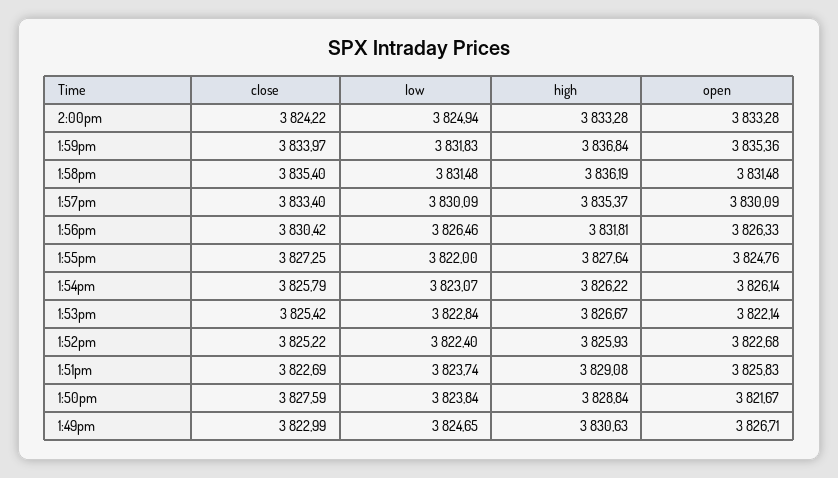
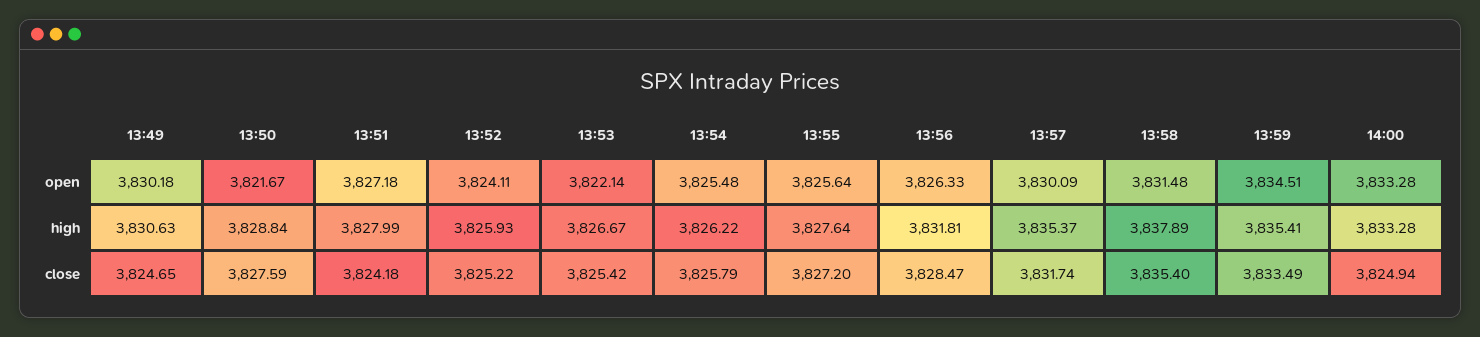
  {
    "close": {
-     "2:00pm": 3824.22,
+     "2:00pm": 3824.94,
-     "1:59pm": 3833.97,
+     "1:59pm": 3833.49,
      "1:58pm": 3835.4,
-     "1:57pm": 3833.4,
+     "1:57pm": 3831.74,
-     "1:56pm": 3830.42,
+     "1:56pm": 3828.47,
-     "1:55pm": 3827.25,
+     "1:55pm": 3827.2,
      "1:54pm": 3825.79,
      "1:53pm": 3825.42,
      "1:52pm": 3825.22,
-     "1:51pm": 3822.69,
+     "1:51pm": 3824.18,
      "1:50pm": 3827.59,
-     "1:49pm": 3822.99
+     "1:49pm": 3824.65
    },
-   "low": {
-     "2:00pm": 3824.94,
-     "1:59pm": 3831.83,
-     "1:58pm": 3831.48,
-     "1:57pm": 3830.09,
-     "1:56pm": 3826.46,
-     "1:55pm": 3822,
-     "1:54pm": 3823.07,
-     "1:53pm": 3822.84,
-     "1:52pm": 3822.4,
-     "1:51pm": 3823.74,
-     "1:50pm": 3823.84,
-     "1:49pm": 3824.65
-   },
    "high": {
      "2:00pm": 3833.28,
-     "1:59pm": 3836.84,
+     "1:59pm": 3835.41,
-     "1:58pm": 3836.19,
+     "1:58pm": 3837.89,
      "1:57pm": 3835.37,
      "1:56pm": 3831.81,
      "1:55pm": 3827.64,
      "1:54pm": 3826.22,
      "1:53pm": 3826.67,
      "1:52pm": 3825.93,
-     "1:51pm": 3829.08,
+     "1:51pm": 3827.99,
      "1:50pm": 3828.84,
      "1:49pm": 3830.63
    },
    "open": {
      "2:00pm": 3833.28,
-     "1:59pm": 3835.36,
+     "1:59pm": 3834.51,
      "1:58pm": 3831.48,
      "1:57pm": 3830.09,
      "1:56pm": 3826.33,
-     "1:55pm": 3824.76,
+     "1:55pm": 3825.64,
-     "1:54pm": 3826.14,
+     "1:54pm": 3825.48,
      "1:53pm": 3822.14,
-     "1:52pm": 3822.68,
+     "1:52pm": 3824.11,
-     "1:51pm": 3825.83,
+     "1:51pm": 3827.18,
      "1:50pm": 3821.67,
-     "1:49pm": 3826.71
+     "1:49pm": 3830.18
    }
  }

